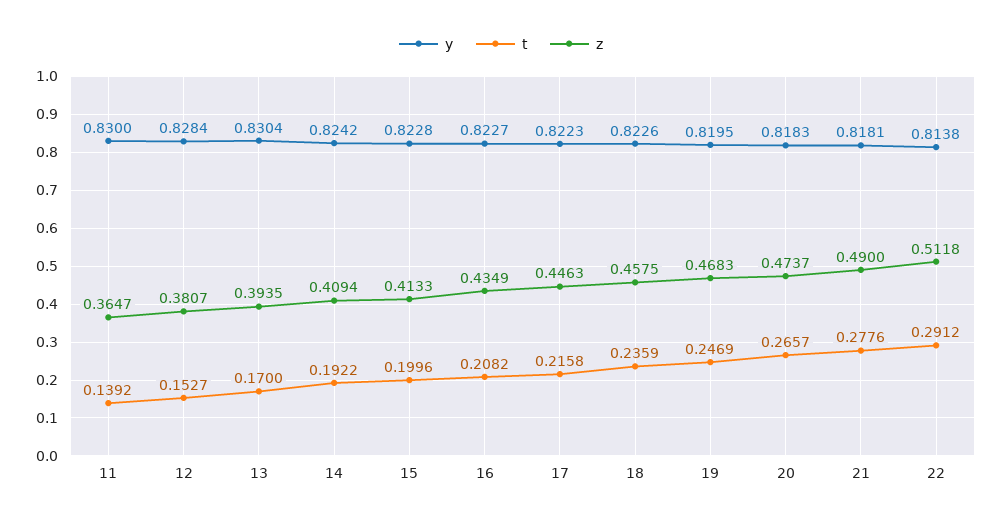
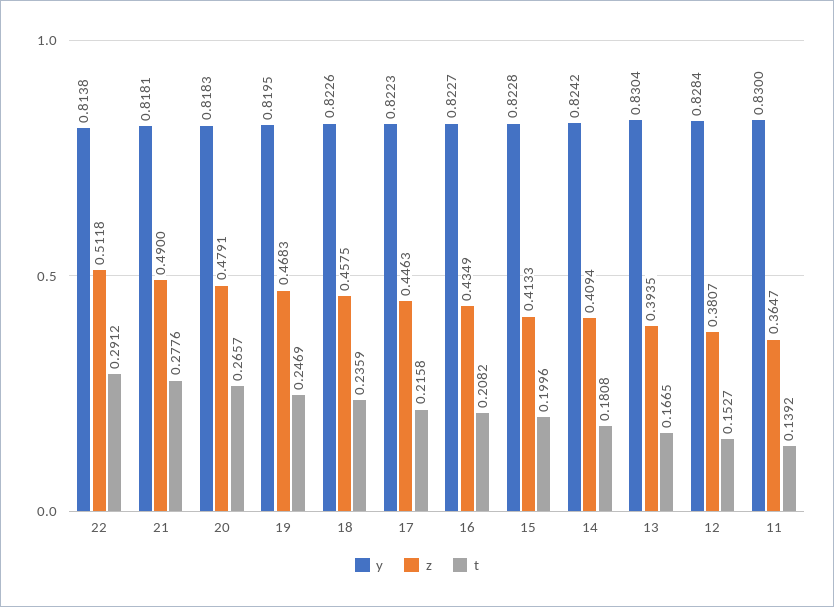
  {
    "y": {
      "11": 0.83,
      "12": 0.8284,
      "13": 0.8304,
      "14": 0.8242,
      "15": 0.8228,
      "16": 0.8227,
      "17": 0.8223,
      "18": 0.8226,
      "19": 0.8195,
      "20": 0.8183,
      "21": 0.8181,
      "22": 0.8138
    },
    "t": {
      "11": 0.1392,
      "12": 0.1527,
-     "13": 0.17,
+     "13": 0.1665,
-     "14": 0.1922,
+     "14": 0.1808,
      "15": 0.1996,
      "16": 0.2082,
      "17": 0.2158,
      "18": 0.2359,
      "19": 0.2469,
      "20": 0.2657,
      "21": 0.2776,
      "22": 0.2912
    },
    "z": {
      "11": 0.3647,
      "12": 0.3807,
      "13": 0.3935,
      "14": 0.4094,
      "15": 0.4133,
      "16": 0.4349,
      "17": 0.4463,
      "18": 0.4575,
      "19": 0.4683,
-     "20": 0.4737,
+     "20": 0.4791,
      "21": 0.49,
      "22": 0.5118
    }
  }

